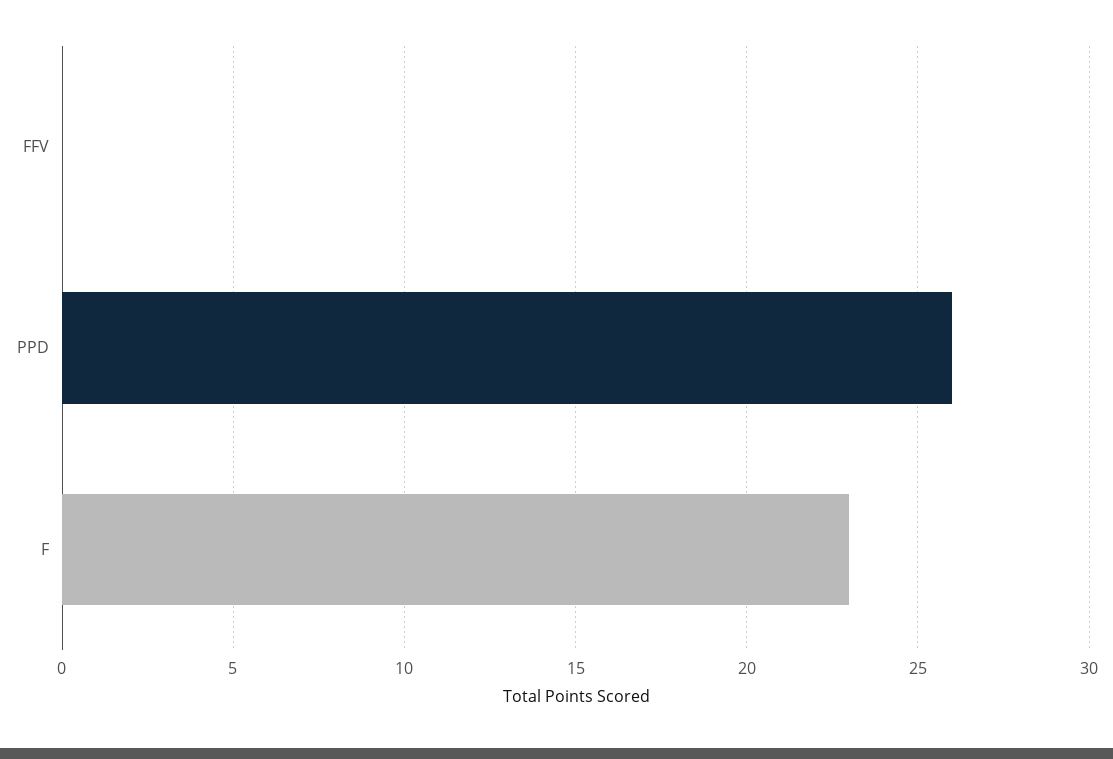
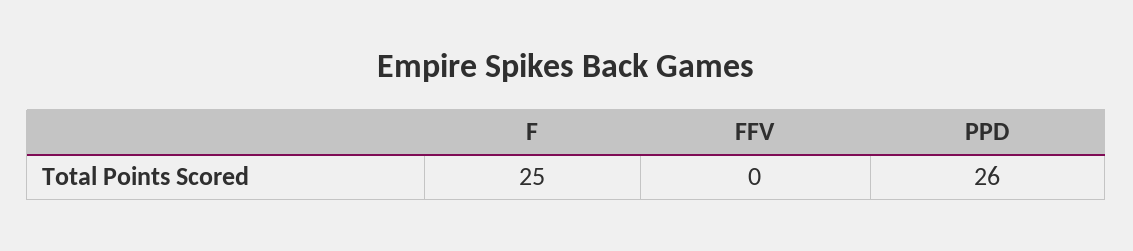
  {
    "FFV": 0,
    "PPD": 26,
-   "F": 23
+   "F": 25
  }

